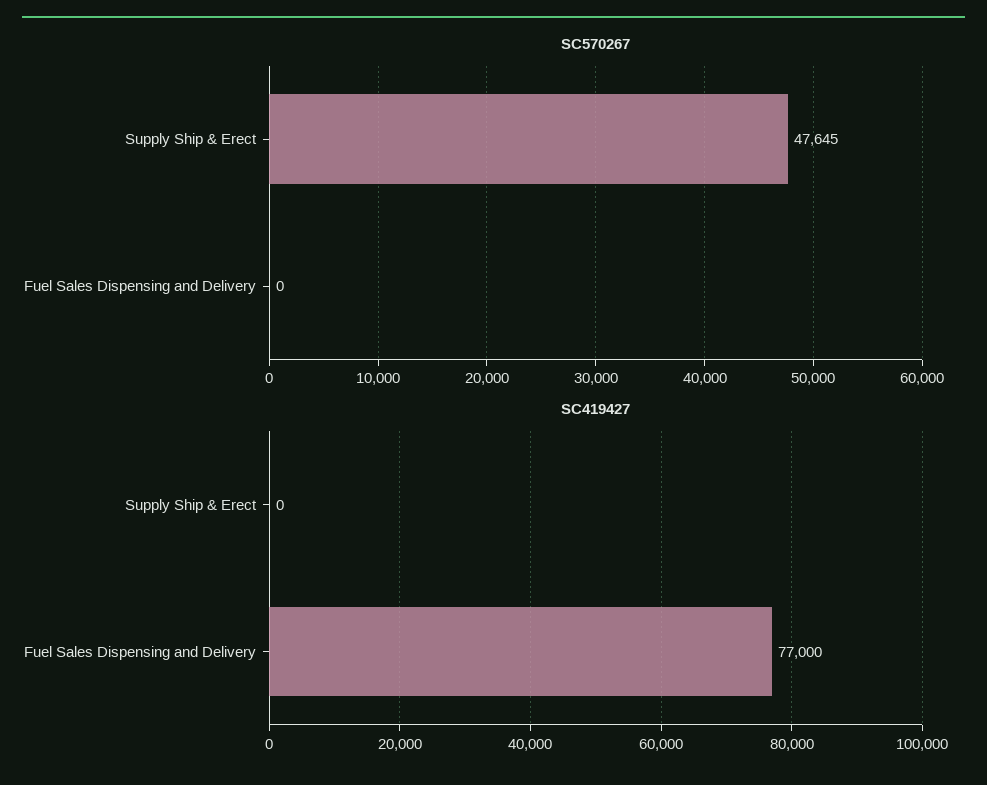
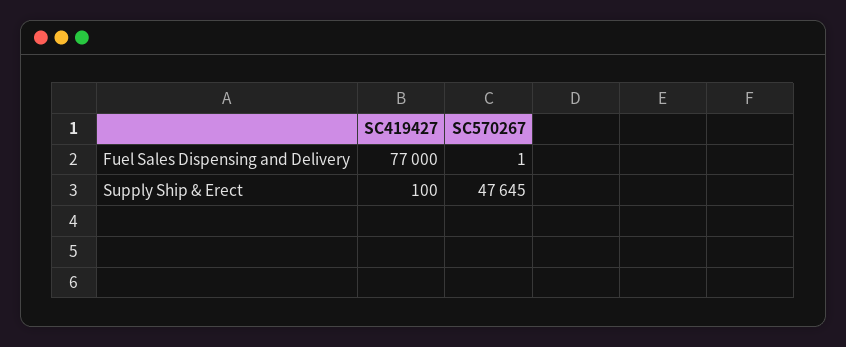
  {
    "SC570267": {
      "Supply Ship & Erect": 47645,
-     "Fuel Sales Dispensing and Delivery": 0
+     "Fuel Sales Dispensing and Delivery": 1
    },
    "SC419427": {
-     "Supply Ship & Erect": 0,
+     "Supply Ship & Erect": 100,
      "Fuel Sales Dispensing and Delivery": 77000
    }
  }

